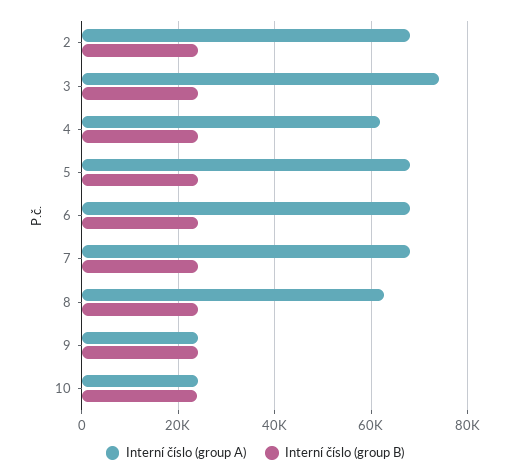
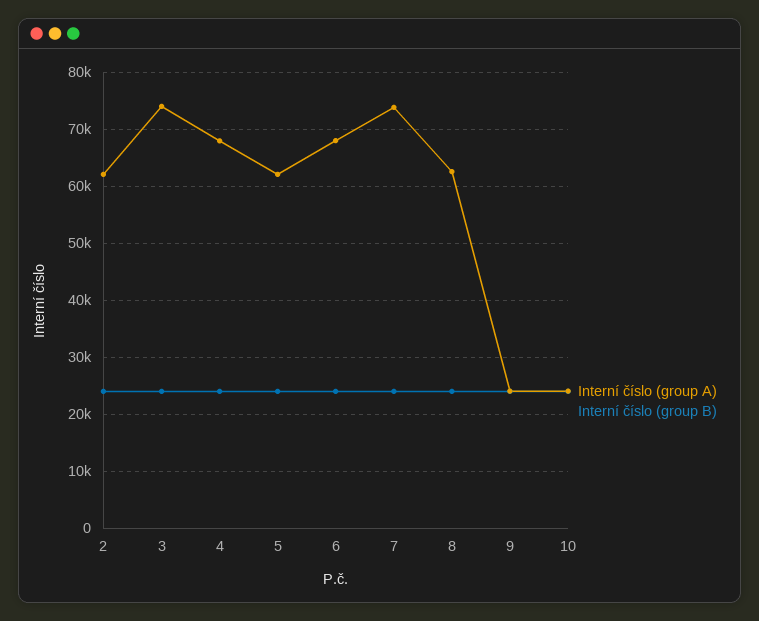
  {
    "Interní číslo (group A)": {
-     "2": 68000,
+     "2": 62000,
      "3": 74000,
-     "4": 62000,
+     "4": 68000,
-     "5": 68000,
+     "5": 62000,
      "6": 68000,
-     "7": 68000,
+     "7": 74000,
      "8": 62000,
      "9": 24000,
      "10": 24000
    },
    "Interní číslo (group B)": {
      "2": 24000,
      "3": 24000,
      "4": 24000,
      "5": 24000,
      "6": 24000,
      "7": 24000,
      "8": 24000,
      "9": 24000,
      "10": 24000
    }
  }

